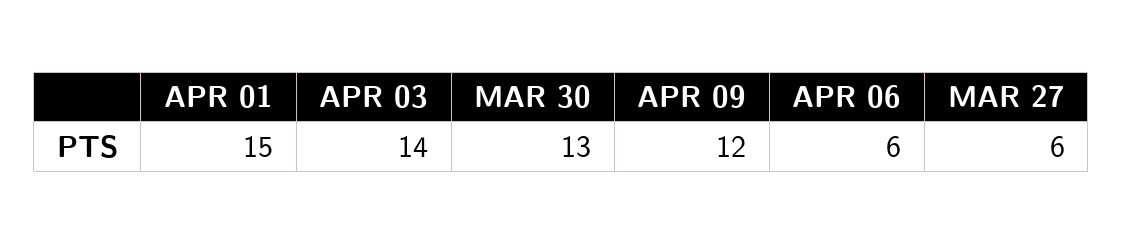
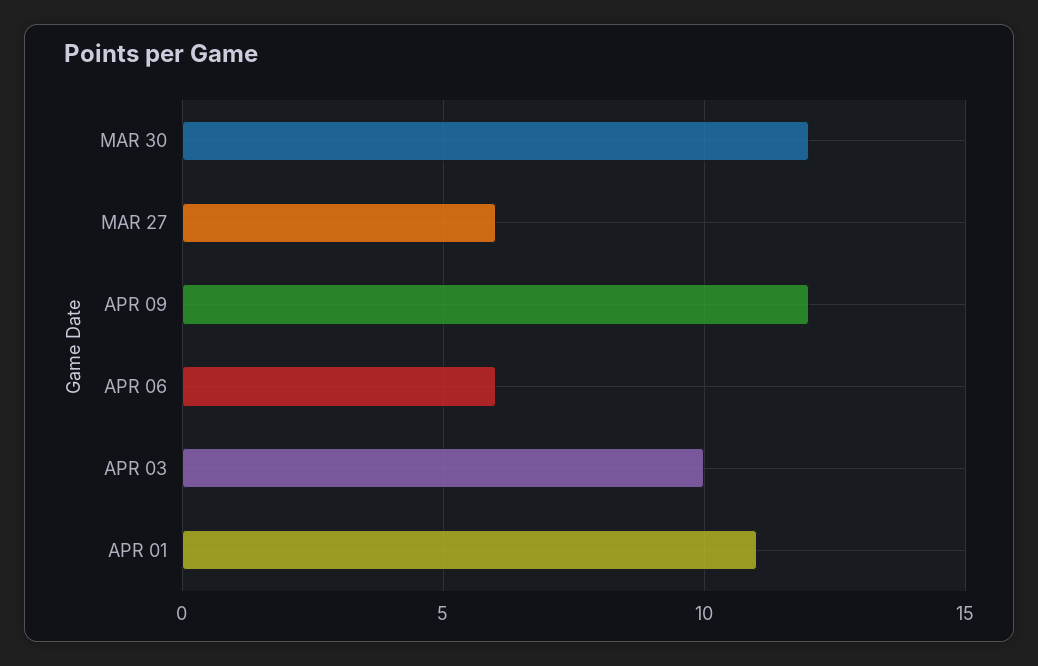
  {
-   "APR 01": 15,
+   "APR 01": 11,
-   "APR 03": 14,
+   "APR 03": 10,
-   "MAR 30": 13,
+   "MAR 30": 12,
    "APR 09": 12,
    "APR 06": 6,
    "MAR 27": 6
  }

